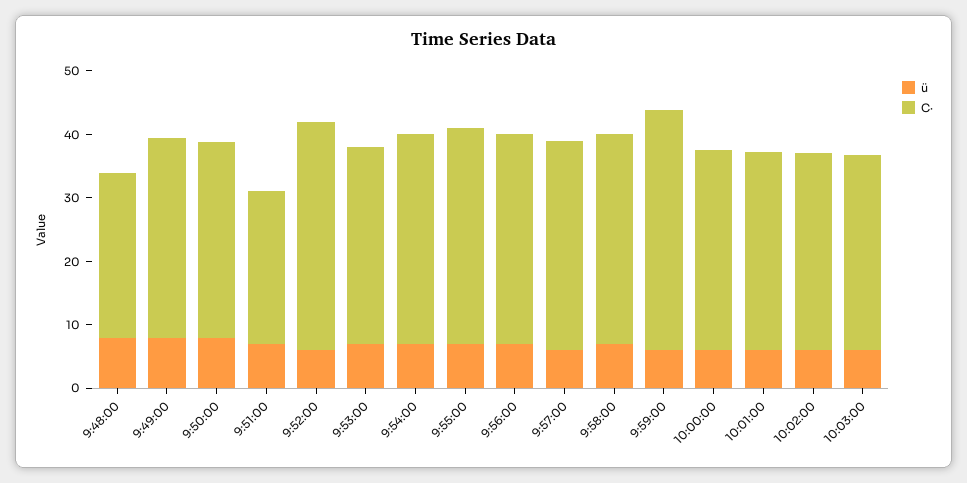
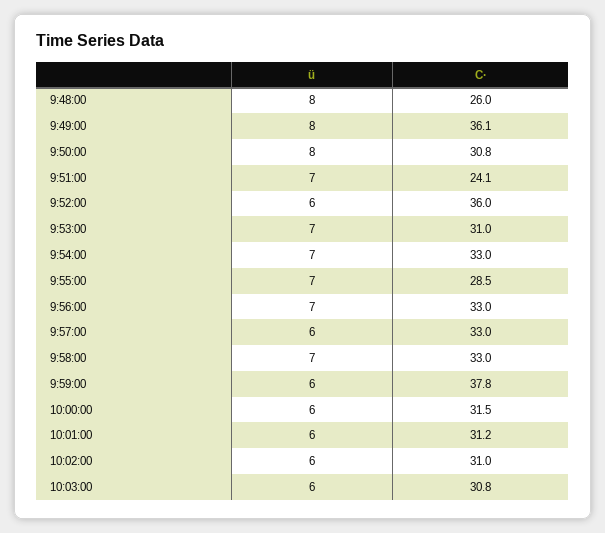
  {
    "ü": {
      "9:48:00": 8,
      "9:49:00": 8,
      "9:50:00": 8,
      "9:51:00": 7,
      "9:52:00": 6,
      "9:53:00": 7,
      "9:54:00": 7,
      "9:55:00": 7,
      "9:56:00": 7,
      "9:57:00": 6,
      "9:58:00": 7,
      "9:59:00": 6,
      "10:00:00": 6,
      "10:01:00": 6,
      "10:02:00": 6,
      "10:03:00": 6
    },
    "C·": {
      "9:48:00": 26,
-     "9:49:00": 32,
+     "9:49:00": 36.1,
      "9:50:00": 30.8,
      "9:51:00": 24.1,
      "9:52:00": 36,
      "9:53:00": 31,
      "9:54:00": 33,
-     "9:55:00": 34,
+     "9:55:00": 28.5,
      "9:56:00": 33,
      "9:57:00": 33,
      "9:58:00": 33,
      "9:59:00": 37.8,
      "10:00:00": 31.5,
      "10:01:00": 31.2,
      "10:02:00": 31,
      "10:03:00": 30.8
    }
  }

